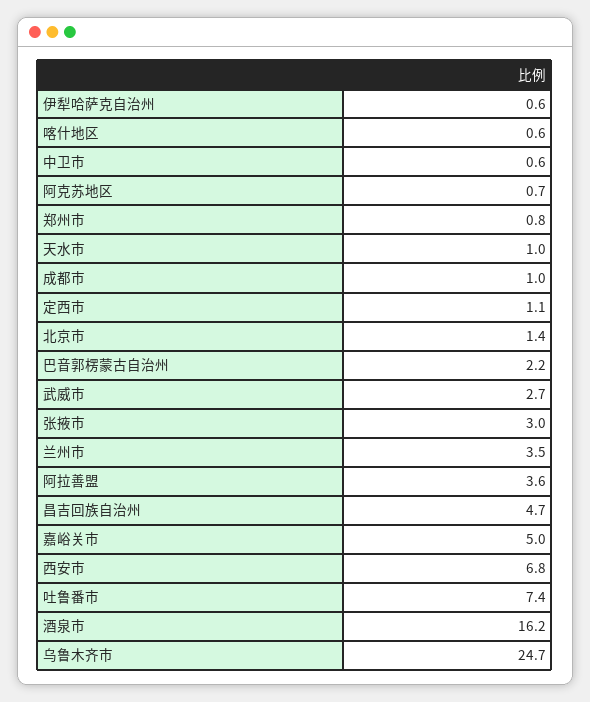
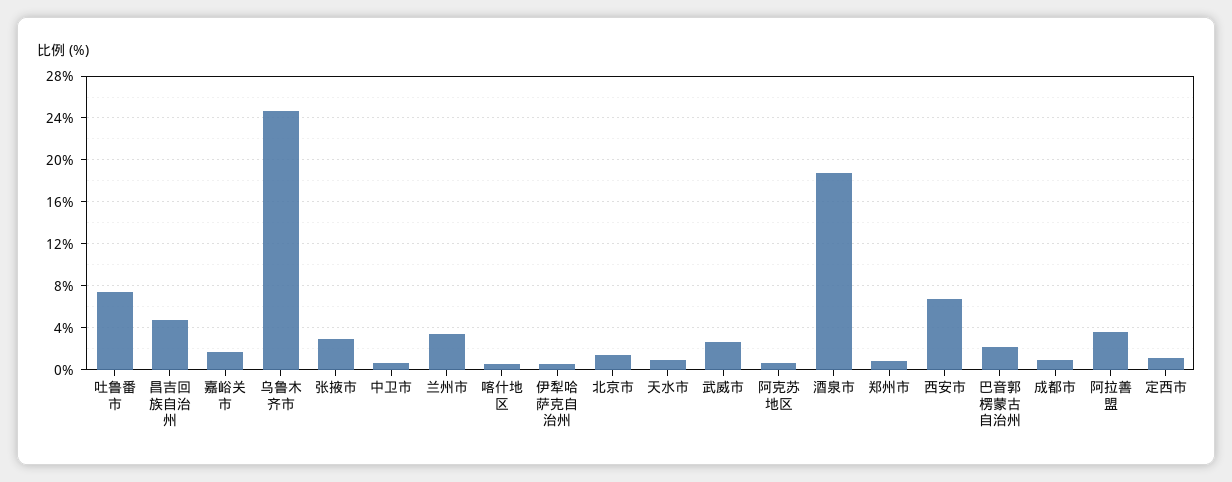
  {
    "伊犁哈萨克自治州": 0.6,
    "喀什地区": 0.6,
    "中卫市": 0.6,
    "阿克苏地区": 0.7,
    "郑州市": 0.8,
    "天水市": 1,
    "成都市": 1,
    "定西市": 1.1,
    "北京市": 1.4,
    "巴音郭楞蒙古自治州": 2.2,
    "武威市": 2.7,
    "张掖市": 3,
    "兰州市": 3.5,
    "阿拉善盟": 3.6,
    "昌吉回族自治州": 4.7,
-   "嘉峪关市": 5,
+   "嘉峪关市": 2,
    "西安市": 6.8,
    "吐鲁番市": 7.4,
-   "酒泉市": 16.2,
+   "酒泉市": 19,
    "乌鲁木齐市": 24.7
  }

